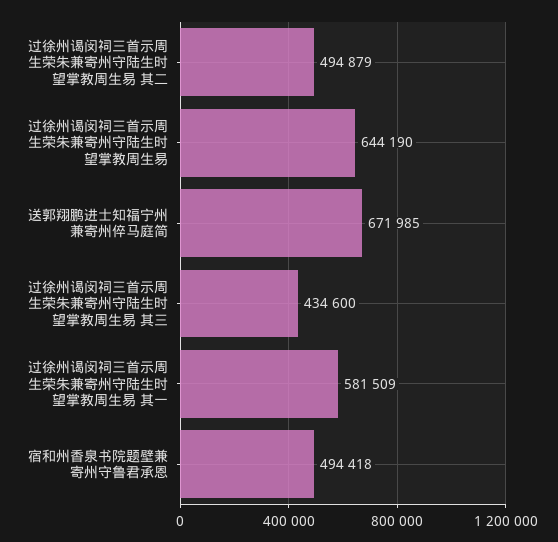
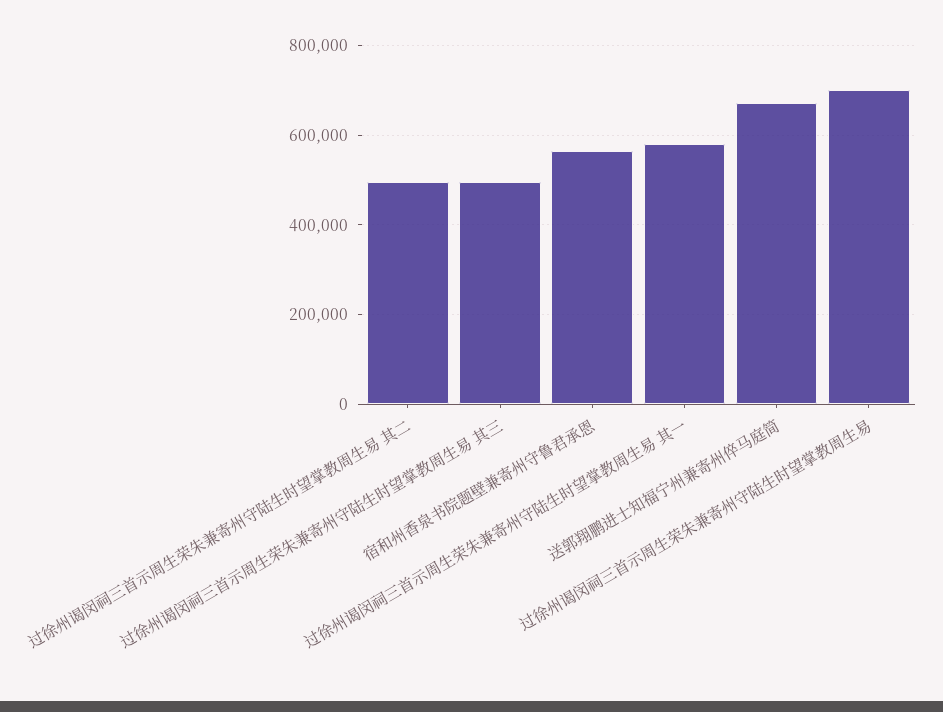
  {
    "过徐州谒闵祠三首示周生荣朱兼寄州守陆生时望掌教周生易 其二": 494879,
-   "过徐州谒闵祠三首示周生荣朱兼寄州守陆生时望掌教周生易": 644190,
+   "过徐州谒闵祠三首示周生荣朱兼寄州守陆生时望掌教周生易": 700000,
    "送郭翔鹏进士知福宁州兼寄州倅马庭简": 671985,
-   "过徐州谒闵祠三首示周生荣朱兼寄州守陆生时望掌教周生易 其三": 434600,
+   "过徐州谒闵祠三首示周生荣朱兼寄州守陆生时望掌教周生易 其三": 500000,
    "过徐州谒闵祠三首示周生荣朱兼寄州守陆生时望掌教周生易 其一": 581509,
-   "宿和州香泉书院题壁兼寄州守鲁君承恩": 494418
+   "宿和州香泉书院题壁兼寄州守鲁君承恩": 560000
  }

